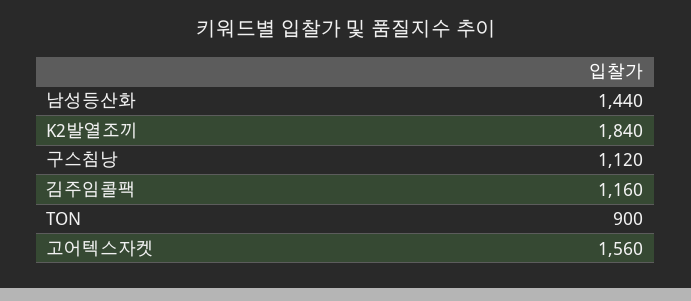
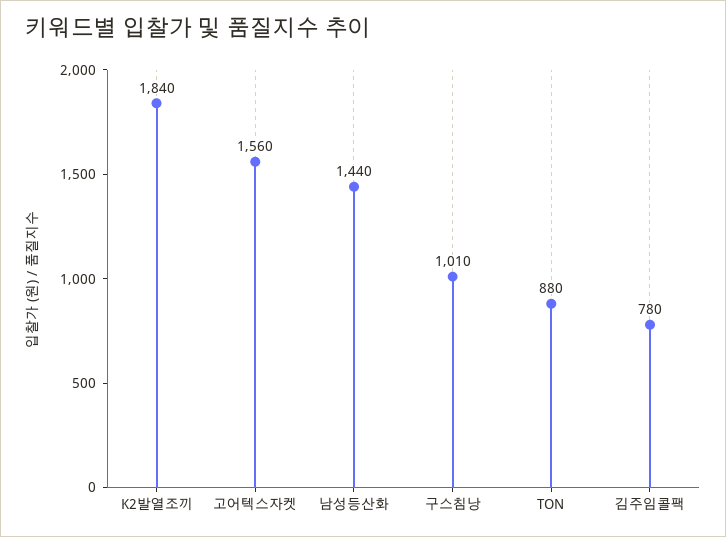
  {
    "남성등산화": 1440,
    "K2발열조끼": 1840,
-   "구스침낭": 1120,
+   "구스침낭": 1010,
-   "김주임콜팩": 1160,
+   "김주임콜팩": 780,
-   "TON": 900,
+   "TON": 880,
    "고어텍스자켓": 1560
  }

